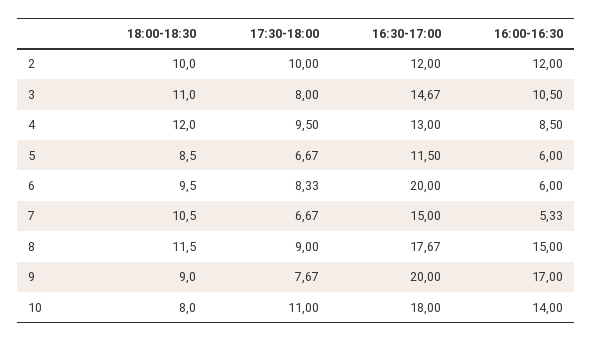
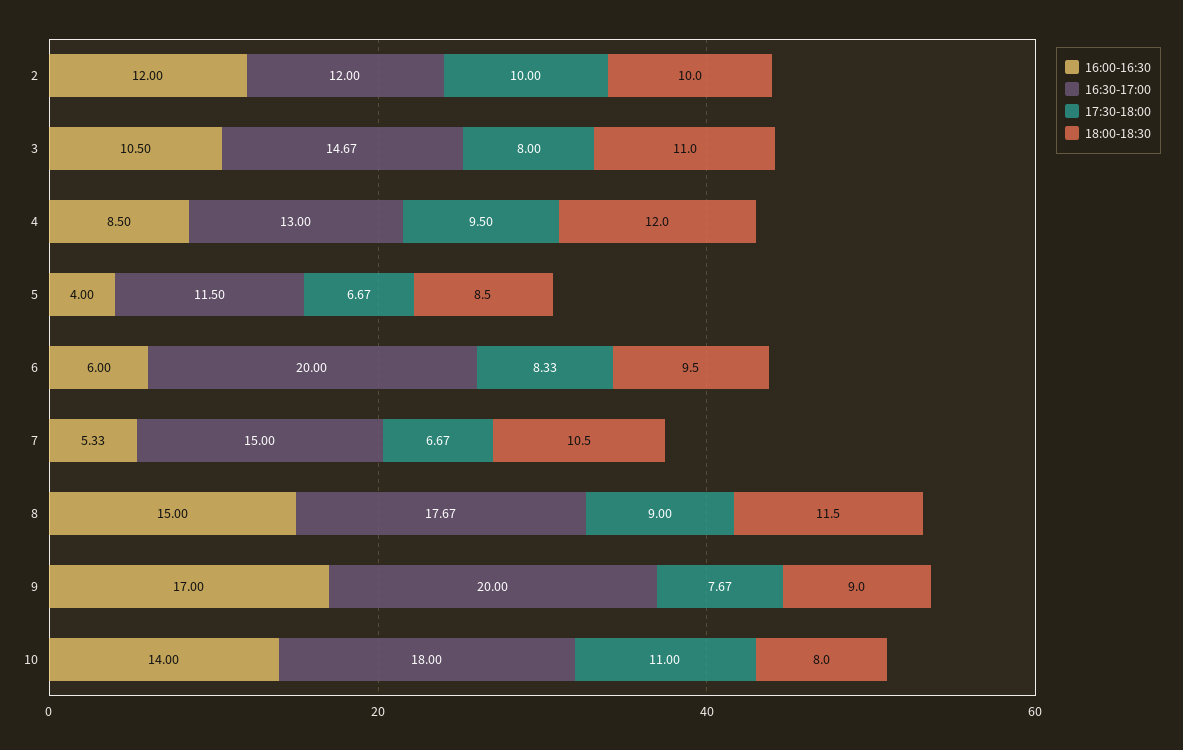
  {
    "18:00-18:30": {
      "2": 10,
      "3": 11,
      "4": 12,
      "5": 8.5,
      "6": 9.5,
      "7": 10.5,
      "8": 11.5,
      "9": 9,
      "10": 8
    },
    "17:30-18:00": {
      "2": 10,
      "3": 8,
      "4": 9.5,
      "5": 6.67,
      "6": 8.33,
      "7": 6.67,
      "8": 9,
      "9": 7.67,
      "10": 11
    },
    "16:30-17:00": {
      "2": 12,
      "3": 14.67,
      "4": 13,
      "5": 11.5,
      "6": 20,
      "7": 15,
      "8": 17.67,
      "9": 20,
      "10": 18
    },
    "16:00-16:30": {
      "2": 12,
      "3": 10.5,
      "4": 8.5,
-     "5": 6,
+     "5": 4,
      "6": 6,
      "7": 5.33,
      "8": 15,
      "9": 17,
      "10": 14
    }
  }

